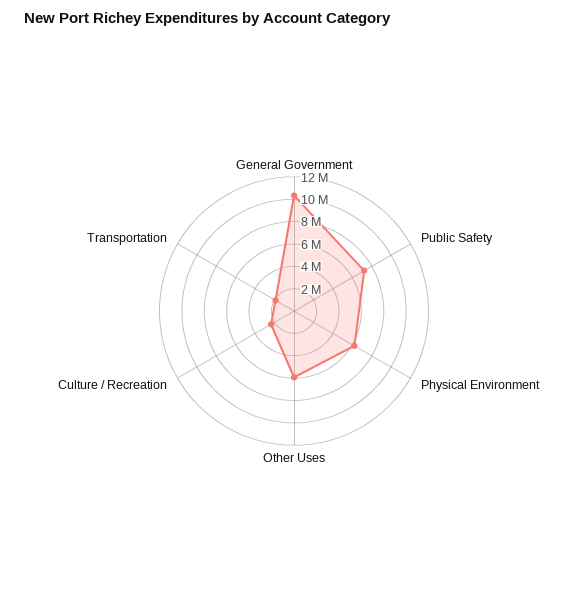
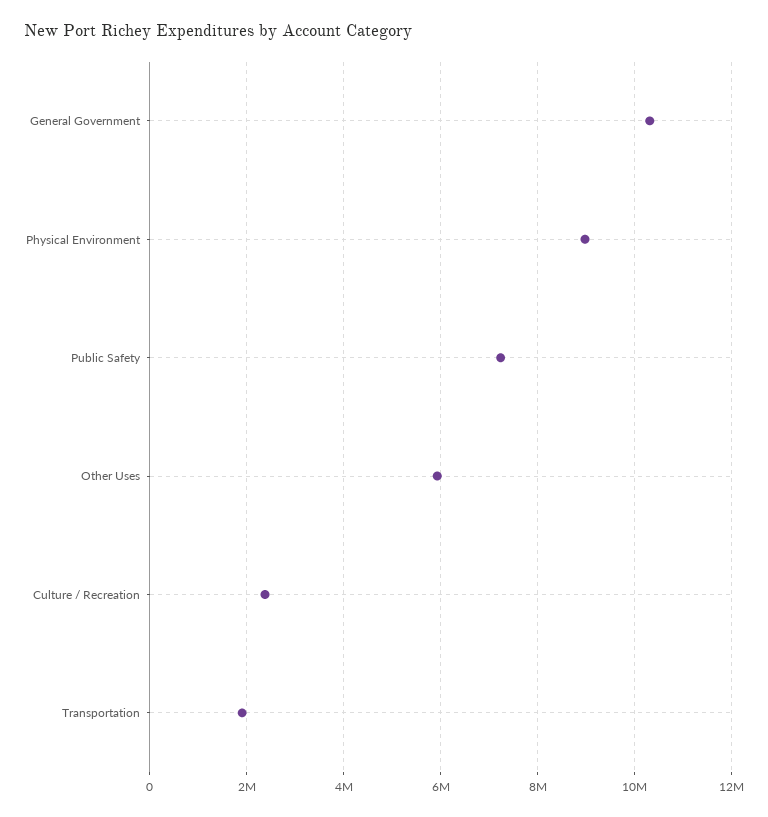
  {
    "General Government": 10400000,
    "Public Safety": 7200000,
-   "Physical Environment": 6000000,
+   "Physical Environment": 9000000,
    "Other Uses": 6000000,
    "Culture / Recreation": 2400000,
    "Transportation": 2000000
  }

